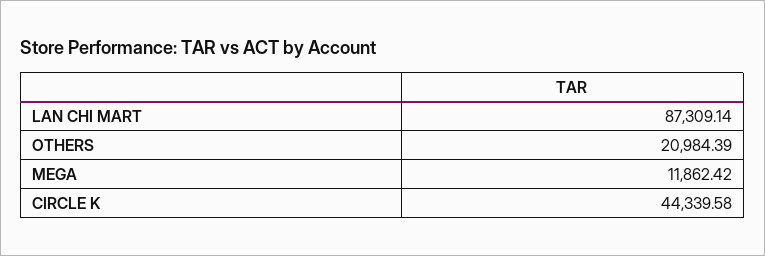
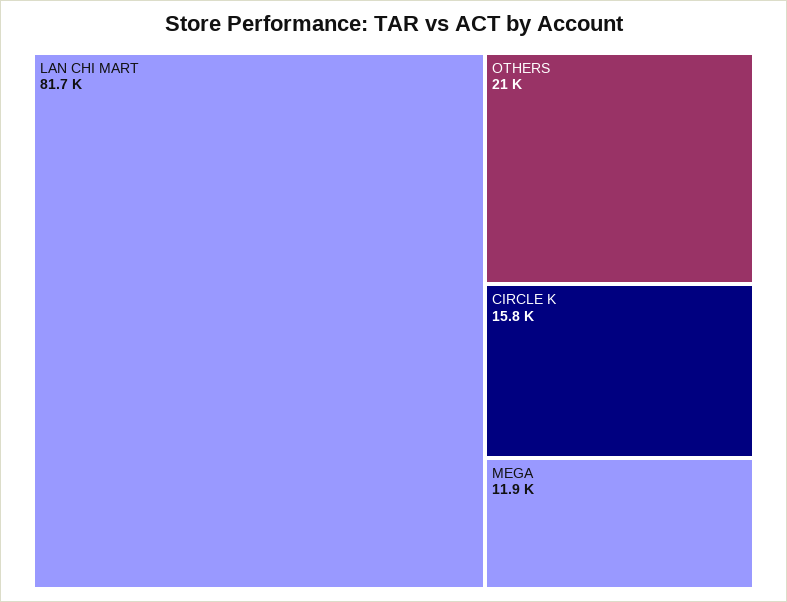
  {
-   "LAN CHI MART": 87309.14,
+   "LAN CHI MART": 81700,
    "OTHERS": 20984.39,
    "MEGA": 11862.42,
-   "CIRCLE K": 44339.58
+   "CIRCLE K": 15800
  }

